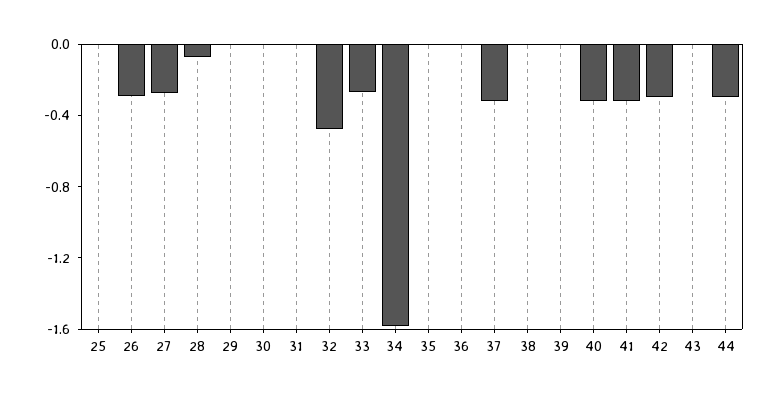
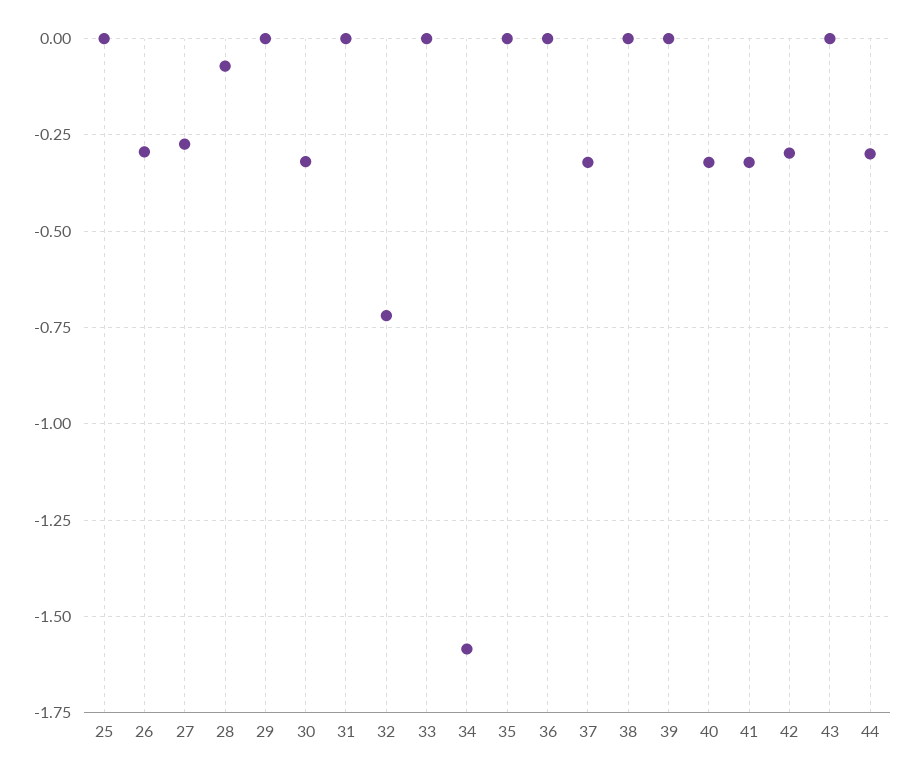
  {
    "25": 0,
    "26": -0.3,
    "27": -0.275,
    "28": -0.075,
    "29": 0,
-   "30": 0,
+   "30": -0.325,
    "31": 0,
-   "32": -0.5,
+   "32": -0.725,
-   "33": -0.3,
+   "33": 0,
    "34": -1.575,
    "35": 0,
    "36": 0,
    "37": -0.325,
    "38": 0,
    "39": 0,
    "40": -0.325,
    "41": -0.325,
    "42": -0.3,
    "43": 0,
    "44": -0.3
  }

